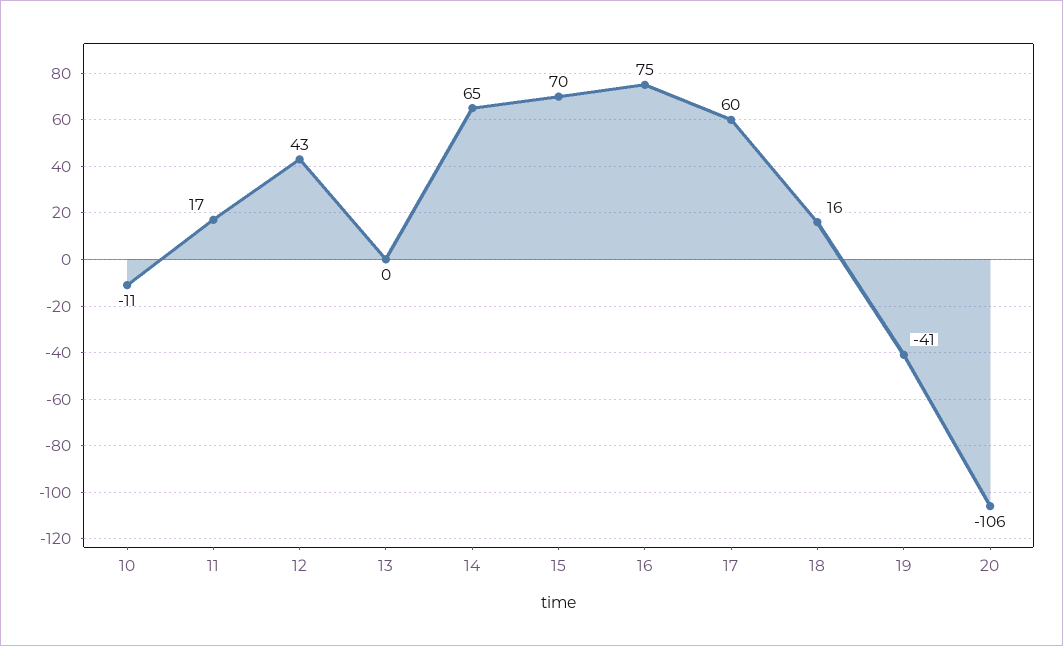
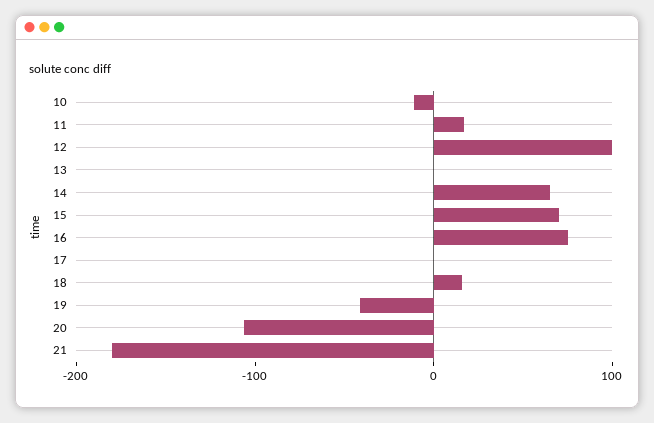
  {
    "10": -11,
    "11": 17,
-   "12": 43,
+   "12": 100,
    "13": 0,
    "14": 65,
    "15": 70,
    "16": 75,
-   "17": 60,
+   "17": 0,
    "18": 16,
    "19": -41,
-   "20": -106
+   "20": -106,
+   "21": -180
  }

